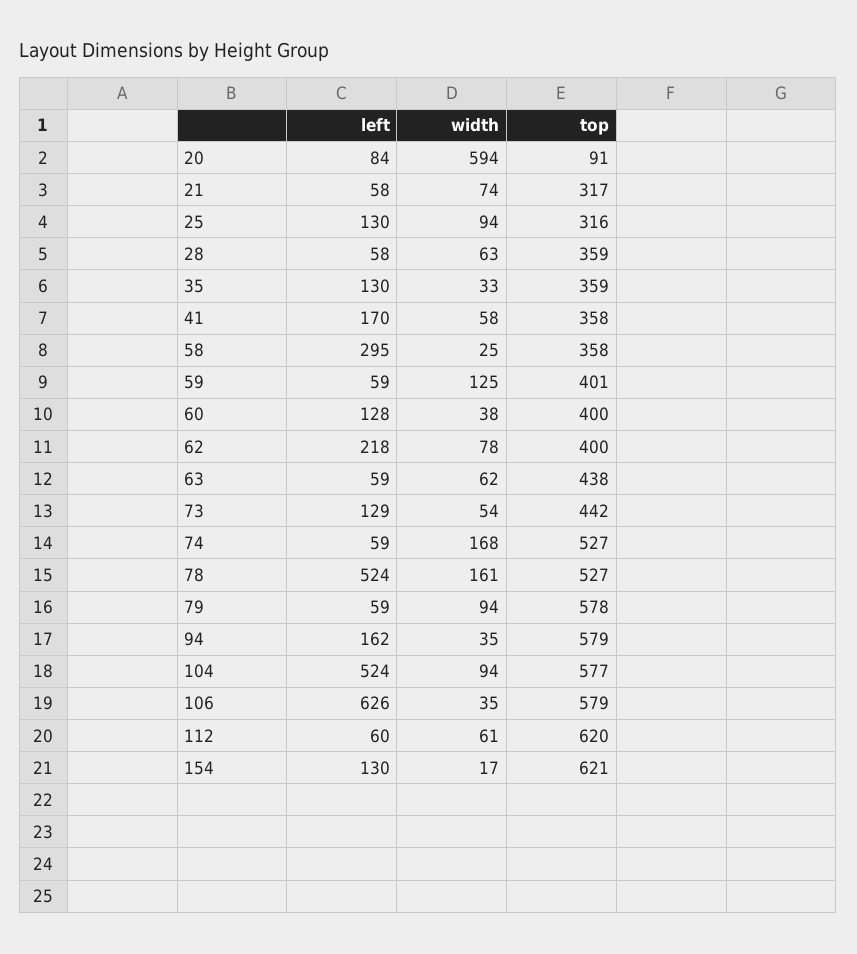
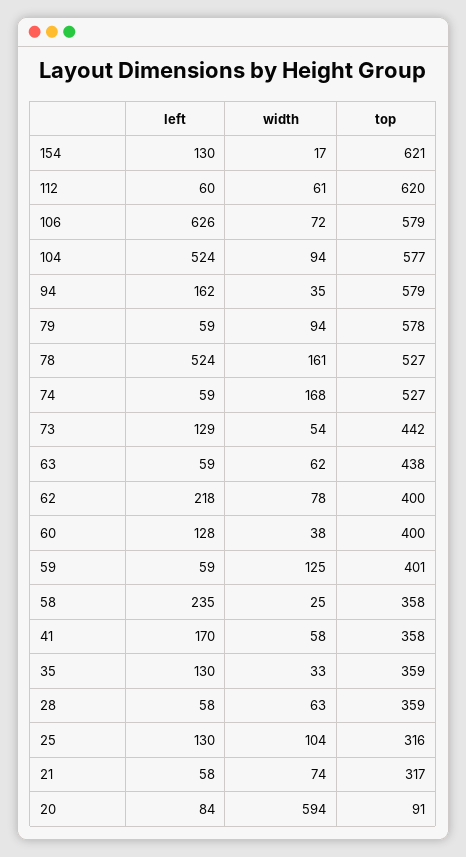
  {
    "left": {
      "20": 84,
      "21": 58,
      "25": 130,
      "28": 58,
      "35": 130,
      "41": 170,
-     "58": 295,
+     "58": 235,
      "59": 59,
      "60": 128,
      "62": 218,
      "63": 59,
      "73": 129,
      "74": 59,
      "78": 524,
      "79": 59,
      "94": 162,
      "104": 524,
      "106": 626,
      "112": 60,
      "154": 130
    },
    "width": {
      "20": 594,
      "21": 74,
-     "25": 94,
+     "25": 104,
      "28": 63,
      "35": 33,
      "41": 58,
      "58": 25,
      "59": 125,
      "60": 38,
      "62": 78,
      "63": 62,
      "73": 54,
      "74": 168,
      "78": 161,
      "79": 94,
      "94": 35,
      "104": 94,
-     "106": 35,
+     "106": 72,
      "112": 61,
      "154": 17
    },
    "top": {
      "20": 91,
      "21": 317,
      "25": 316,
      "28": 359,
      "35": 359,
      "41": 358,
      "58": 358,
      "59": 401,
      "60": 400,
      "62": 400,
      "63": 438,
      "73": 442,
      "74": 527,
      "78": 527,
      "79": 578,
      "94": 579,
      "104": 577,
      "106": 579,
      "112": 620,
      "154": 621
    }
  }

